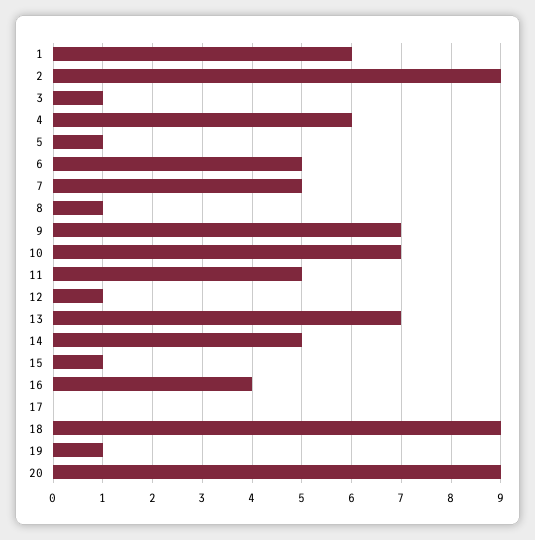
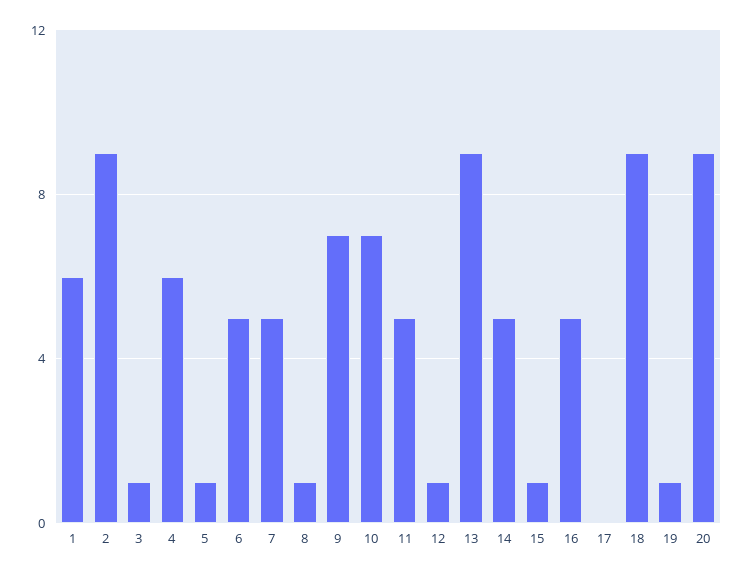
  {
    "1": 6,
    "2": 9,
    "3": 1,
    "4": 6,
    "5": 1,
    "6": 5,
    "7": 5,
    "8": 1,
    "9": 7,
    "10": 7,
    "11": 5,
    "12": 1,
-   "13": 7,
+   "13": 9,
    "14": 5,
    "15": 1,
-   "16": 4,
+   "16": 5,
    "17": 0,
    "18": 9,
    "19": 1,
    "20": 9
  }

